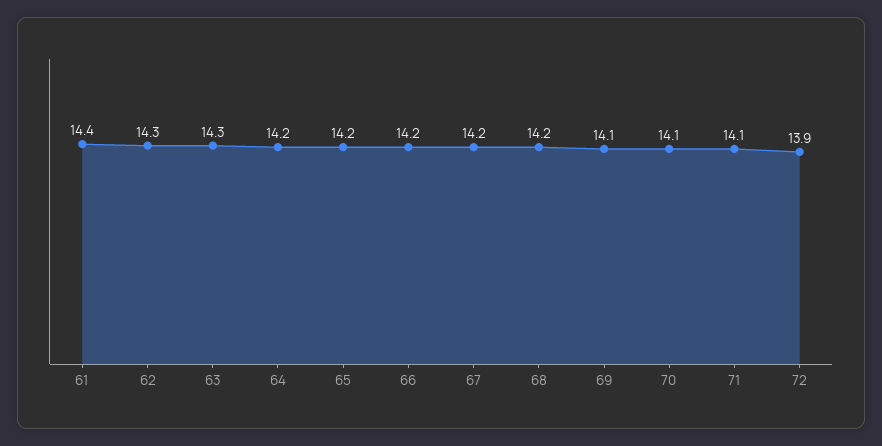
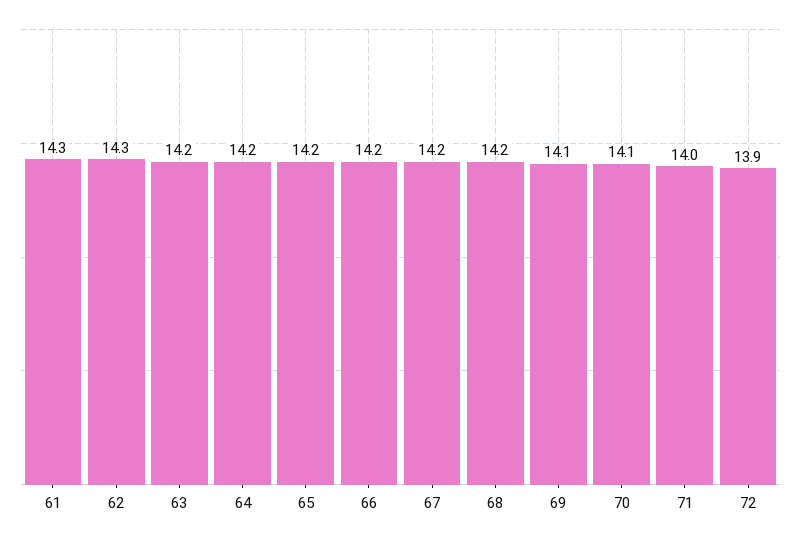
  {
-   "61": 14.4,
+   "61": 14.3,
    "62": 14.3,
-   "63": 14.3,
+   "63": 14.2,
    "64": 14.2,
    "65": 14.2,
    "66": 14.2,
    "67": 14.2,
    "68": 14.2,
    "69": 14.1,
    "70": 14.1,
-   "71": 14.1,
+   "71": 14,
    "72": 13.9
  }

